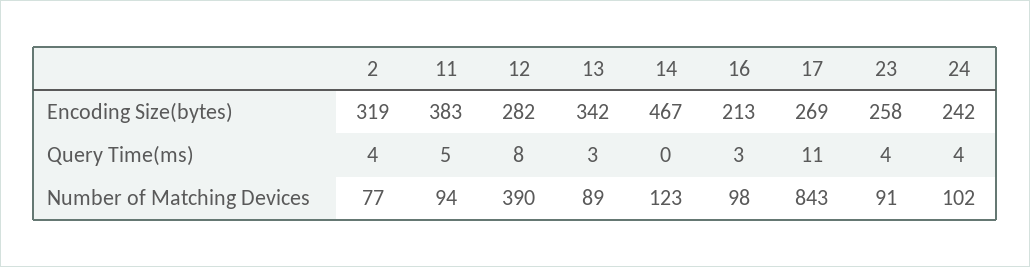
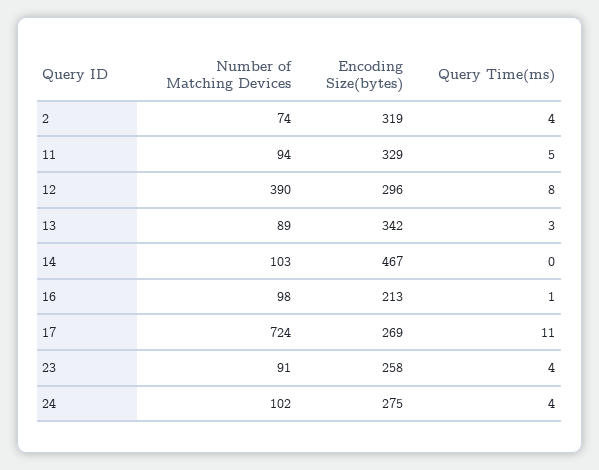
  {
    "2": {
      "Encoding Size(bytes)": 319,
      "Query Time(ms)": 4,
-     "Number of Matching Devices": 77
+     "Number of Matching Devices": 74
    },
    "11": {
-     "Encoding Size(bytes)": 383,
+     "Encoding Size(bytes)": 329,
      "Query Time(ms)": 5,
      "Number of Matching Devices": 94
    },
    "12": {
-     "Encoding Size(bytes)": 282,
+     "Encoding Size(bytes)": 296,
      "Query Time(ms)": 8,
      "Number of Matching Devices": 390
    },
    "13": {
      "Encoding Size(bytes)": 342,
      "Query Time(ms)": 3,
      "Number of Matching Devices": 89
    },
    "14": {
      "Encoding Size(bytes)": 467,
      "Query Time(ms)": 0,
-     "Number of Matching Devices": 123
+     "Number of Matching Devices": 103
    },
    "16": {
      "Encoding Size(bytes)": 213,
-     "Query Time(ms)": 3,
+     "Query Time(ms)": 1,
      "Number of Matching Devices": 98
    },
    "17": {
      "Encoding Size(bytes)": 269,
      "Query Time(ms)": 11,
-     "Number of Matching Devices": 843
+     "Number of Matching Devices": 724
    },
    "23": {
      "Encoding Size(bytes)": 258,
      "Query Time(ms)": 4,
      "Number of Matching Devices": 91
    },
    "24": {
-     "Encoding Size(bytes)": 242,
+     "Encoding Size(bytes)": 275,
      "Query Time(ms)": 4,
      "Number of Matching Devices": 102
    }
  }

